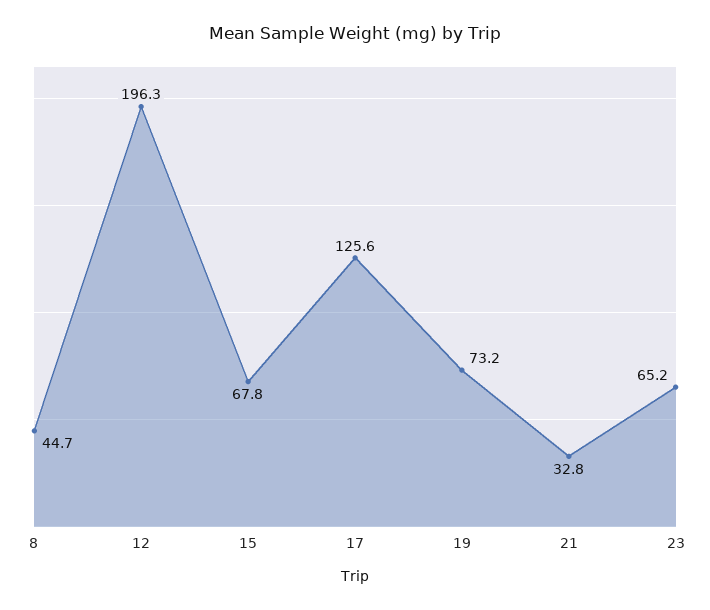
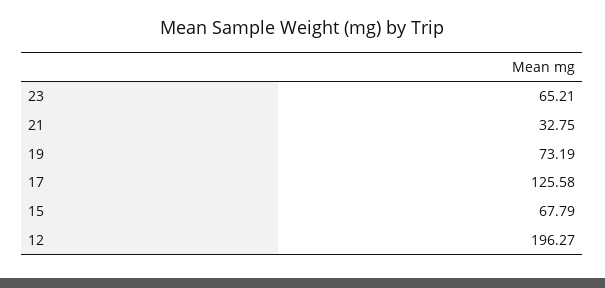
  {
-   "8": 44.7,
    "12": 196.27,
    "15": 67.79,
    "17": 125.58,
    "19": 73.19,
    "21": 32.75,
    "23": 65.21
  }

